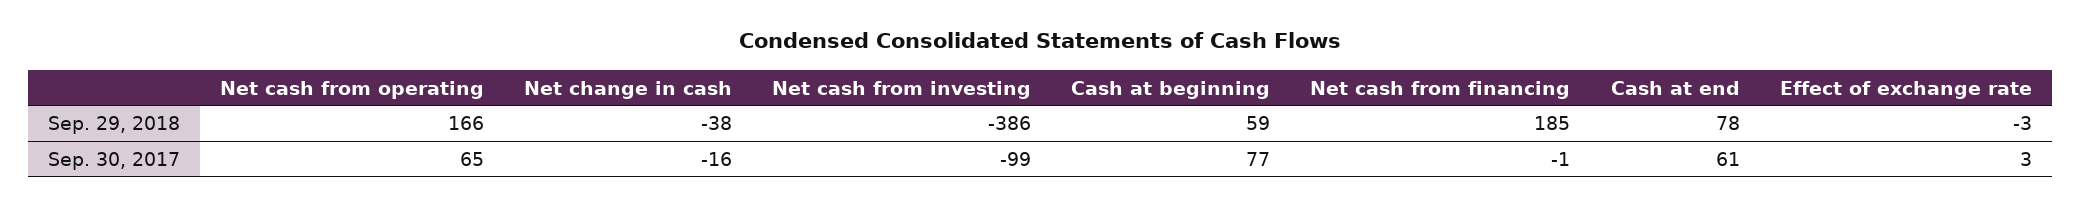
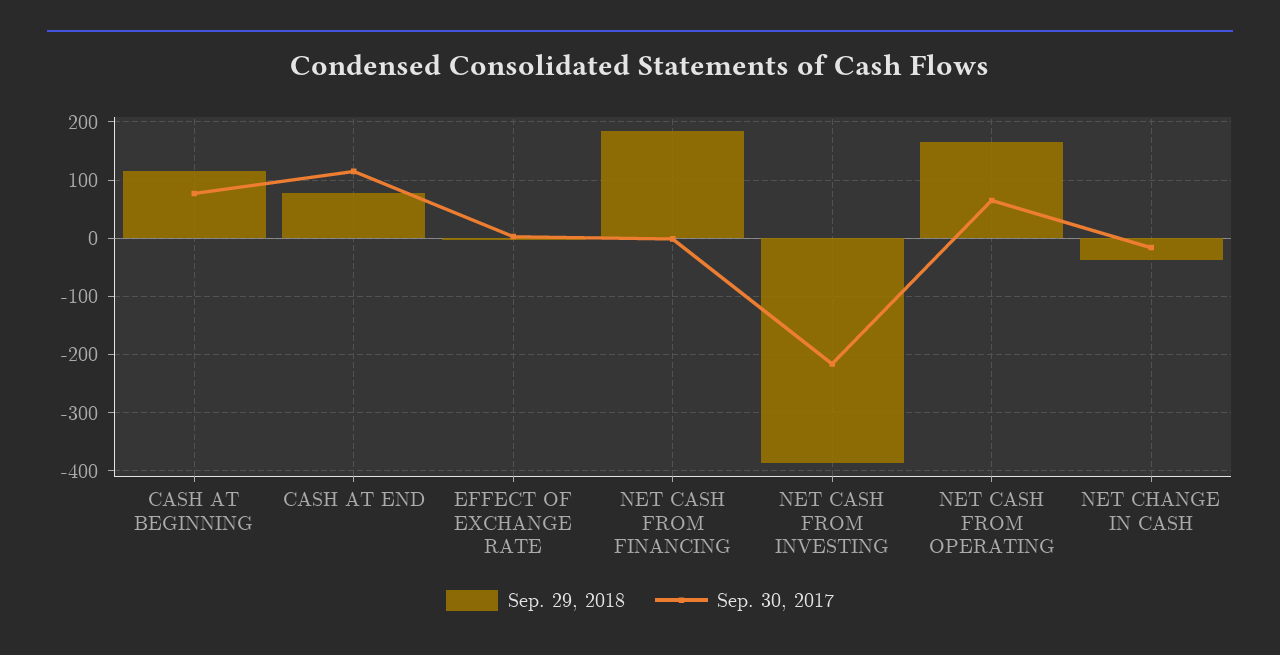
  {
    "Sep. 29, 2018": {
      "Net cash from operating": 166,
      "Net change in cash": -38,
      "Net cash from investing": -386,
-     "Cash at beginning": 59,
+     "Cash at beginning": 120,
      "Net cash from financing": 185,
      "Cash at end": 78,
      "Effect of exchange rate": -3
    },
    "Sep. 30, 2017": {
      "Net cash from operating": 65,
      "Net change in cash": -16,
-     "Net cash from investing": -99,
+     "Net cash from investing": -220,
      "Cash at beginning": 77,
      "Net cash from financing": -1,
-     "Cash at end": 61,
+     "Cash at end": 120,
      "Effect of exchange rate": 3
    }
  }

